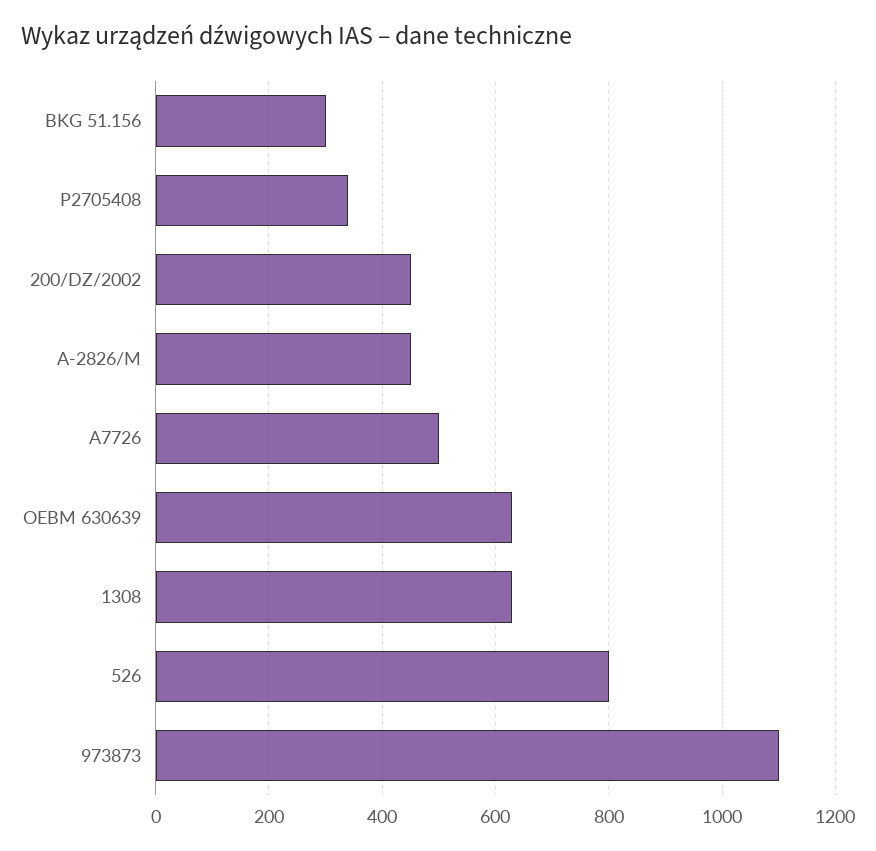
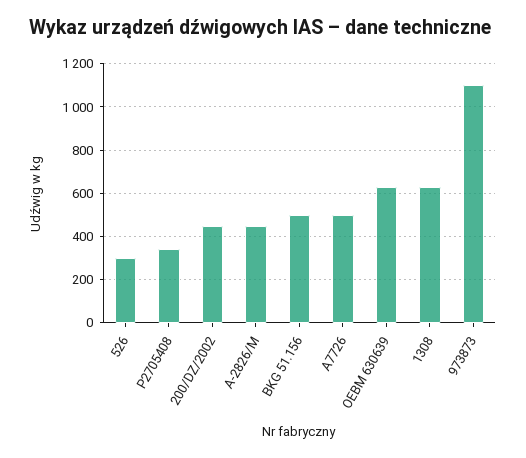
  {
-   "BKG 51.156": 300,
+   "BKG 51.156": 500,
    "P2705408": 340,
    "200/DZ/2002": 460,
    "A-2826/M": 460,
    "A7726": 500,
    "OEBM 630639": 640,
    "1308": 640,
-   "526": 800,
+   "526": 300,
    "973873": 1100
  }

